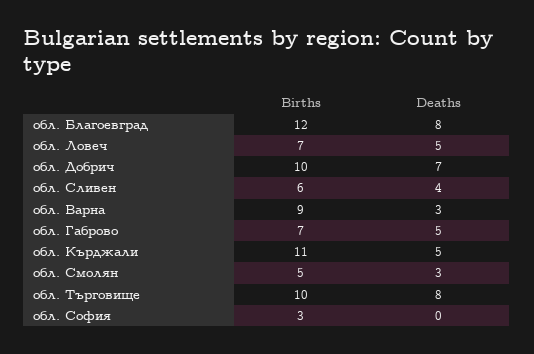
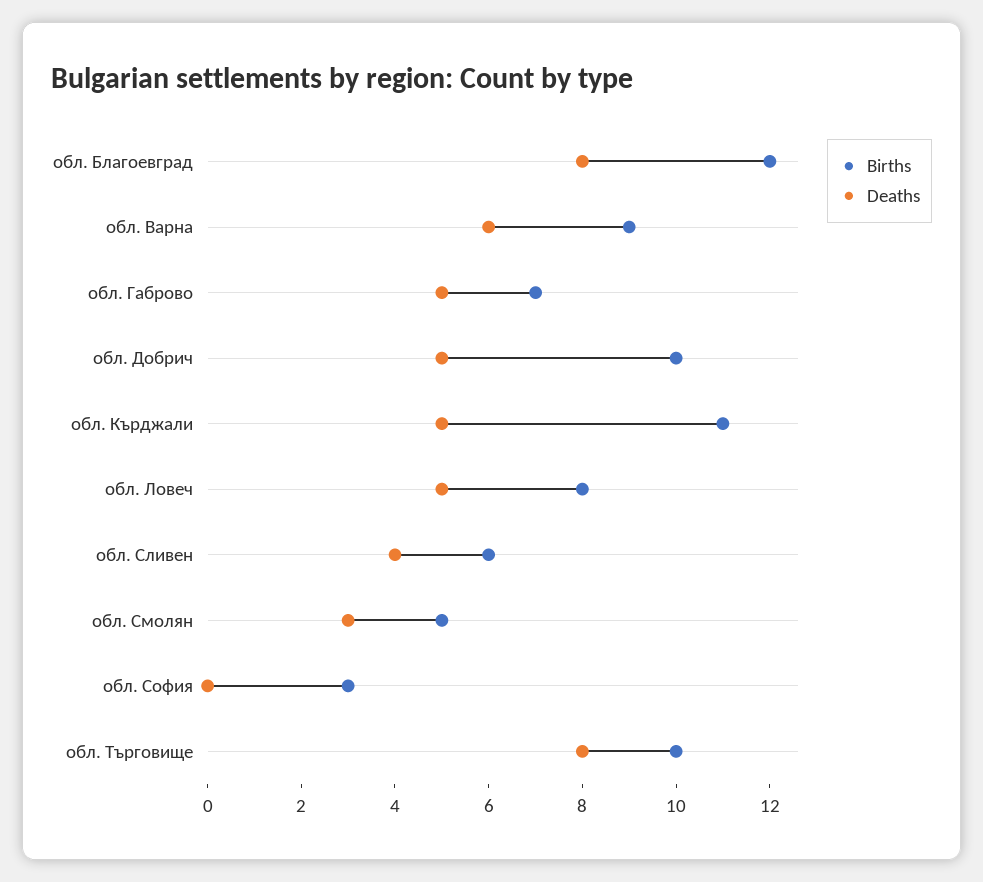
  {
    "Births": {
      "обл. Благоевград": 12,
-     "обл. Ловеч": 7,
+     "обл. Ловеч": 8,
      "обл. Добрич": 10,
      "обл. Сливен": 6,
      "обл. Варна": 9,
      "обл. Габрово": 7,
      "обл. Кърджали": 11,
      "обл. Смолян": 5,
      "обл. Търговище": 10,
      "обл. София": 3
    },
    "Deaths": {
      "обл. Благоевград": 8,
      "обл. Ловеч": 5,
-     "обл. Добрич": 7,
+     "обл. Добрич": 5,
      "обл. Сливен": 4,
-     "обл. Варна": 3,
+     "обл. Варна": 6,
      "обл. Габрово": 5,
      "обл. Кърджали": 5,
      "обл. Смолян": 3,
      "обл. Търговище": 8,
      "обл. София": 0
    }
  }

